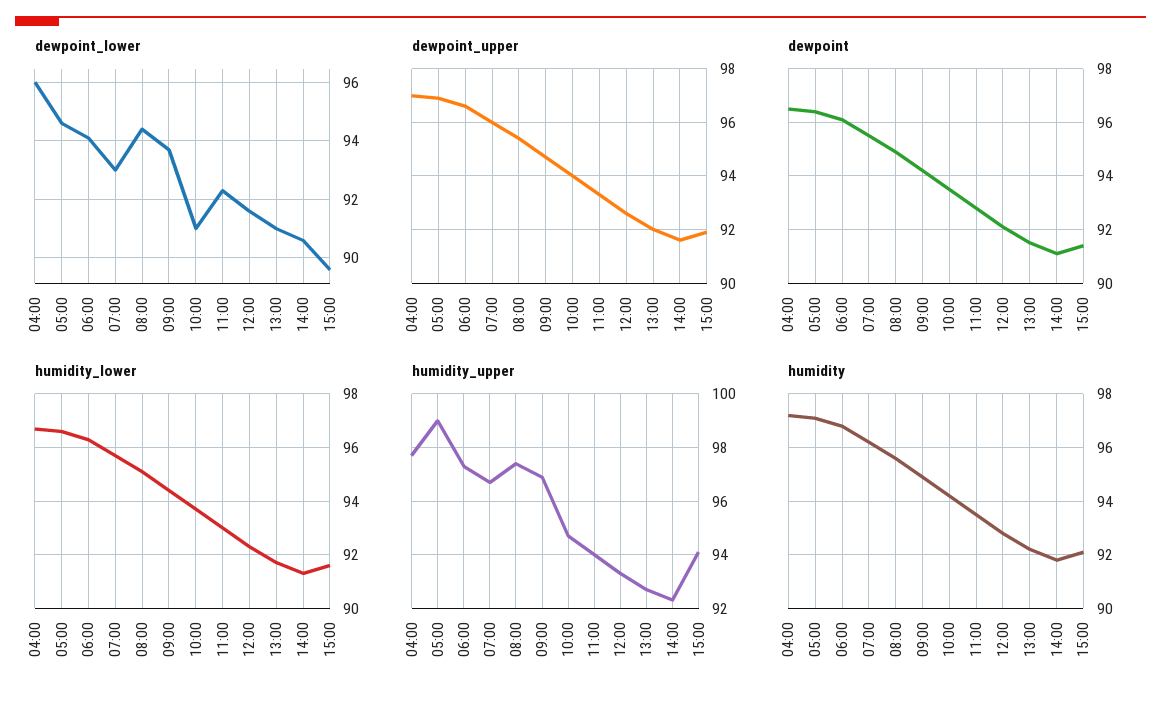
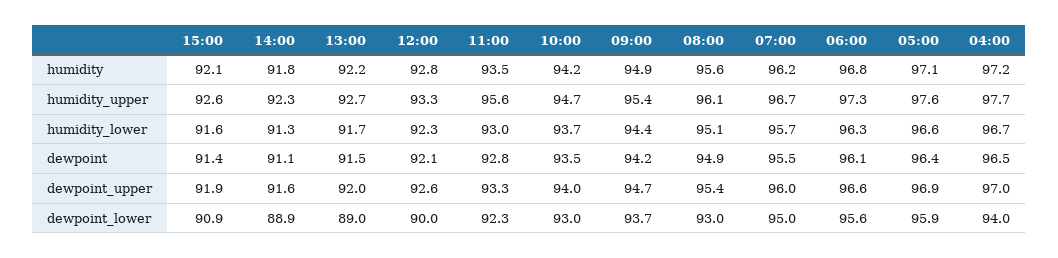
  {
    "dewpoint_lower": {
-     "04:00": 96,
+     "04:00": 94,
-     "05:00": 94.5,
+     "05:00": 95.9,
-     "06:00": 94,
+     "06:00": 95.6,
-     "07:00": 93,
+     "07:00": 95,
-     "08:00": 94.5,
+     "08:00": 93,
      "09:00": 93.7,
-     "10:00": 91,
+     "10:00": 93,
      "11:00": 92.3,
-     "12:00": 91.5,
+     "12:00": 90,
-     "13:00": 91,
+     "13:00": 89,
-     "14:00": 90.5,
+     "14:00": 88.9,
-     "15:00": 89.5
+     "15:00": 90.9
    },
    "dewpoint_upper": {
      "04:00": 97,
      "05:00": 96.9,
      "06:00": 96.6,
      "07:00": 96,
      "08:00": 95.4,
      "09:00": 94.7,
      "10:00": 94,
      "11:00": 93.3,
      "12:00": 92.6,
      "13:00": 92,
      "14:00": 91.6,
      "15:00": 91.9
    },
    "dewpoint": {
      "04:00": 96.5,
      "05:00": 96.4,
      "06:00": 96.1,
      "07:00": 95.5,
      "08:00": 94.9,
      "09:00": 94.2,
      "10:00": 93.5,
      "11:00": 92.8,
      "12:00": 92.1,
      "13:00": 91.5,
      "14:00": 91.1,
      "15:00": 91.4
    },
    "humidity_lower": {
      "04:00": 96.7,
      "05:00": 96.6,
      "06:00": 96.3,
      "07:00": 95.7,
      "08:00": 95.1,
      "09:00": 94.4,
      "10:00": 93.7,
      "11:00": 93,
      "12:00": 92.3,
      "13:00": 91.7,
      "14:00": 91.3,
      "15:00": 91.6
    },
    "humidity_upper": {
      "04:00": 97.7,
-     "05:00": 99,
+     "05:00": 97.6,
      "06:00": 97.3,
      "07:00": 96.7,
-     "08:00": 97.5,
+     "08:00": 96.1,
-     "09:00": 97,
+     "09:00": 95.4,
      "10:00": 94.7,
-     "11:00": 94,
+     "11:00": 95.6,
      "12:00": 93.3,
      "13:00": 92.7,
      "14:00": 92.3,
-     "15:00": 94
+     "15:00": 92.6
    },
    "humidity": {
      "04:00": 97.2,
      "05:00": 97.1,
      "06:00": 96.8,
      "07:00": 96.2,
      "08:00": 95.6,
      "09:00": 94.9,
      "10:00": 94.2,
      "11:00": 93.5,
      "12:00": 92.8,
      "13:00": 92.2,
      "14:00": 91.8,
      "15:00": 92.1
    }
  }

